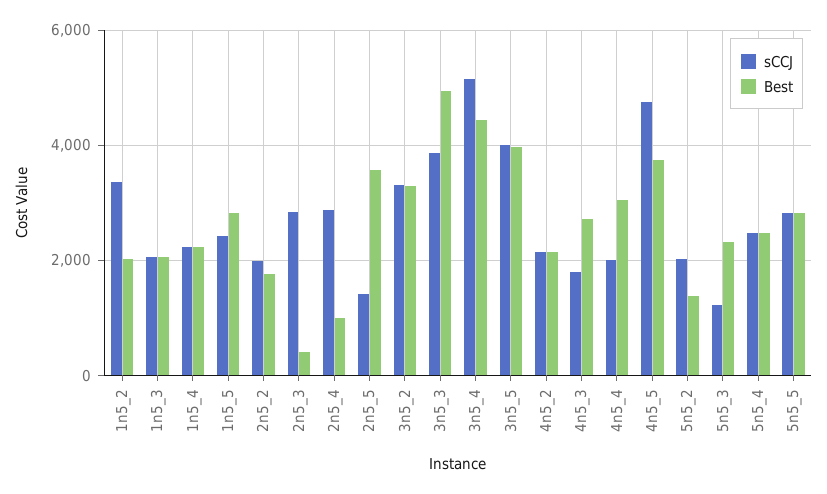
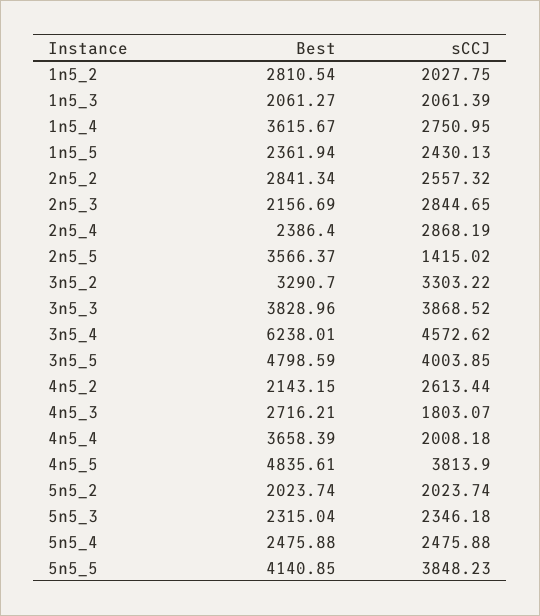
  {
    "sCCJ": {
-     "1n5_2": 3400,
+     "1n5_2": 2027.75,
      "1n5_3": 2061.39,
-     "1n5_4": 2200,
+     "1n5_4": 2750.95,
      "1n5_5": 2430.13,
-     "2n5_2": 2000,
+     "2n5_2": 2557.32,
      "2n5_3": 2844.65,
      "2n5_4": 2868.19,
      "2n5_5": 1415.02,
      "3n5_2": 3303.22,
      "3n5_3": 3868.52,
-     "3n5_4": 5200,
+     "3n5_4": 4572.62,
      "3n5_5": 4003.85,
-     "4n5_2": 2200,
+     "4n5_2": 2613.44,
      "4n5_3": 1803.07,
      "4n5_4": 2008.18,
-     "4n5_5": 4800,
+     "4n5_5": 3813.9,
      "5n5_2": 2023.74,
-     "5n5_3": 1200,
+     "5n5_3": 2346.18,
      "5n5_4": 2475.88,
-     "5n5_5": 2800
+     "5n5_5": 3848.23
    },
    "Best": {
-     "1n5_2": 2000,
+     "1n5_2": 2810.54,
      "1n5_3": 2061.27,
-     "1n5_4": 2200,
+     "1n5_4": 3615.67,
-     "1n5_5": 2800,
+     "1n5_5": 2361.94,
-     "2n5_2": 1800,
+     "2n5_2": 2841.34,
-     "2n5_3": 400,
+     "2n5_3": 2156.69,
-     "2n5_4": 1000,
+     "2n5_4": 2386.4,
      "2n5_5": 3566.37,
      "3n5_2": 3290.7,
-     "3n5_3": 5000,
+     "3n5_3": 3828.96,
-     "3n5_4": 4400,
+     "3n5_4": 6238.01,
-     "3n5_5": 4000,
+     "3n5_5": 4798.59,
      "4n5_2": 2143.15,
      "4n5_3": 2716.21,
-     "4n5_4": 3000,
+     "4n5_4": 3658.39,
-     "4n5_5": 3800,
+     "4n5_5": 4835.61,
-     "5n5_2": 1400,
+     "5n5_2": 2023.74,
      "5n5_3": 2315.04,
      "5n5_4": 2475.88,
-     "5n5_5": 2800
+     "5n5_5": 4140.85
    }
  }

